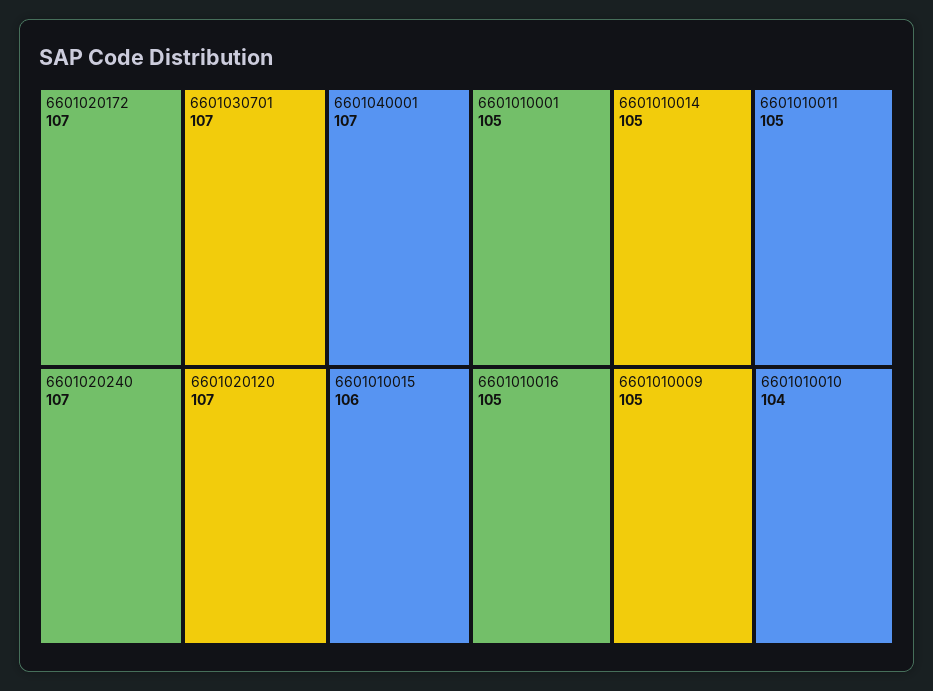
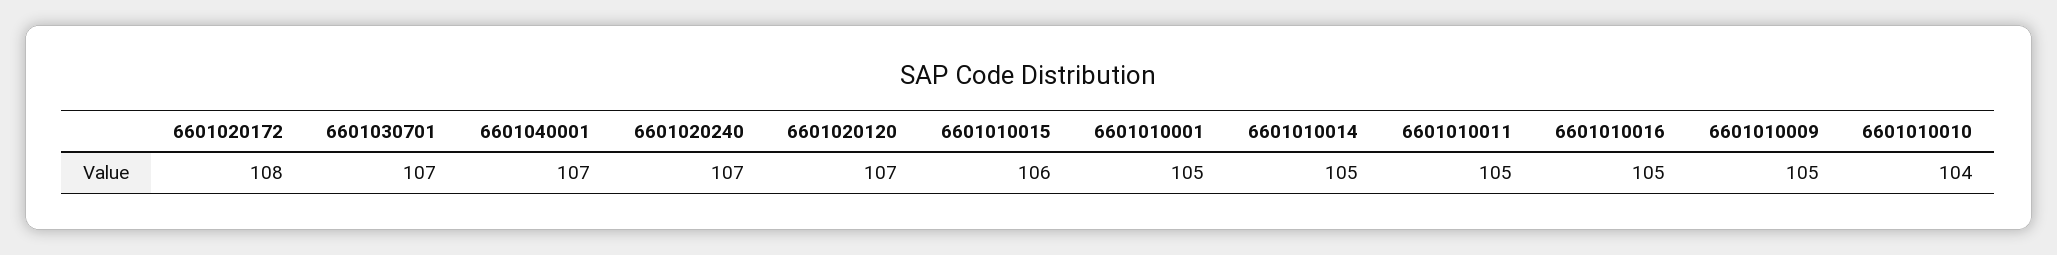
  {
-   "6601020172": 107,
+   "6601020172": 108,
    "6601030701": 107,
    "6601040001": 107,
    "6601020240": 107,
    "6601020120": 107,
    "6601010015": 106,
    "6601010001": 105,
    "6601010014": 105,
    "6601010011": 105,
    "6601010016": 105,
    "6601010009": 105,
    "6601010010": 104
  }

